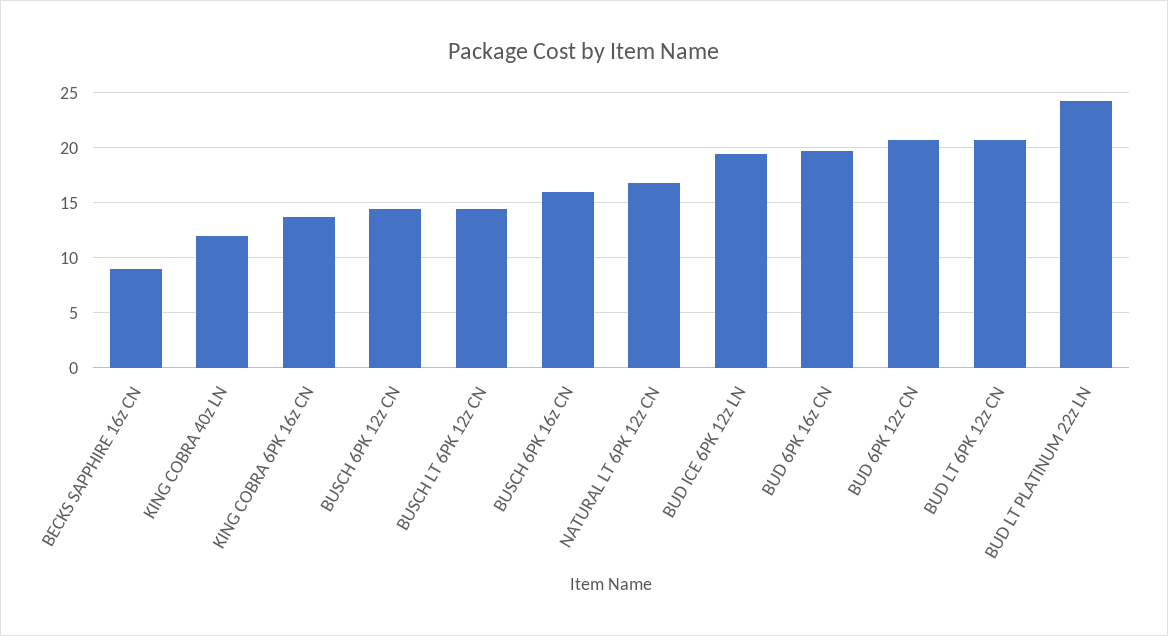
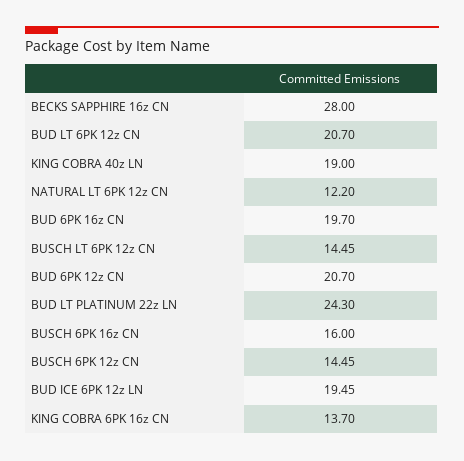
  {
-   "BECKS SAPPHIRE 16z CN": 9,
+   "BECKS SAPPHIRE 16z CN": 28,
-   "KING COBRA 40z LN": 12,
+   "KING COBRA 40z LN": 19,
    "KING COBRA 6PK 16z CN": 13.7,
    "BUSCH 6PK 12z CN": 14.45,
    "BUSCH LT 6PK 12z CN": 14.45,
    "BUSCH 6PK 16z CN": 16,
-   "NATURAL LT 6PK 12z CN": 17,
+   "NATURAL LT 6PK 12z CN": 12.2,
    "BUD ICE 6PK 12z LN": 19.45,
    "BUD 6PK 16z CN": 19.7,
    "BUD 6PK 12z CN": 20.7,
    "BUD LT 6PK 12z CN": 20.7,
    "BUD LT PLATINUM 22z LN": 24.3
  }

